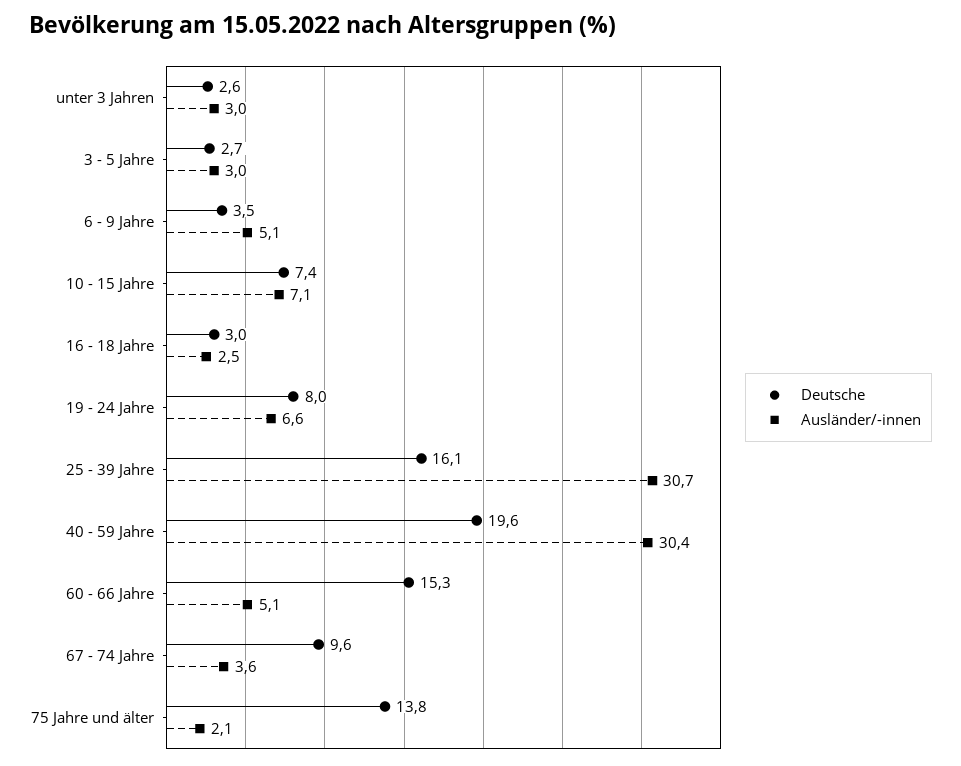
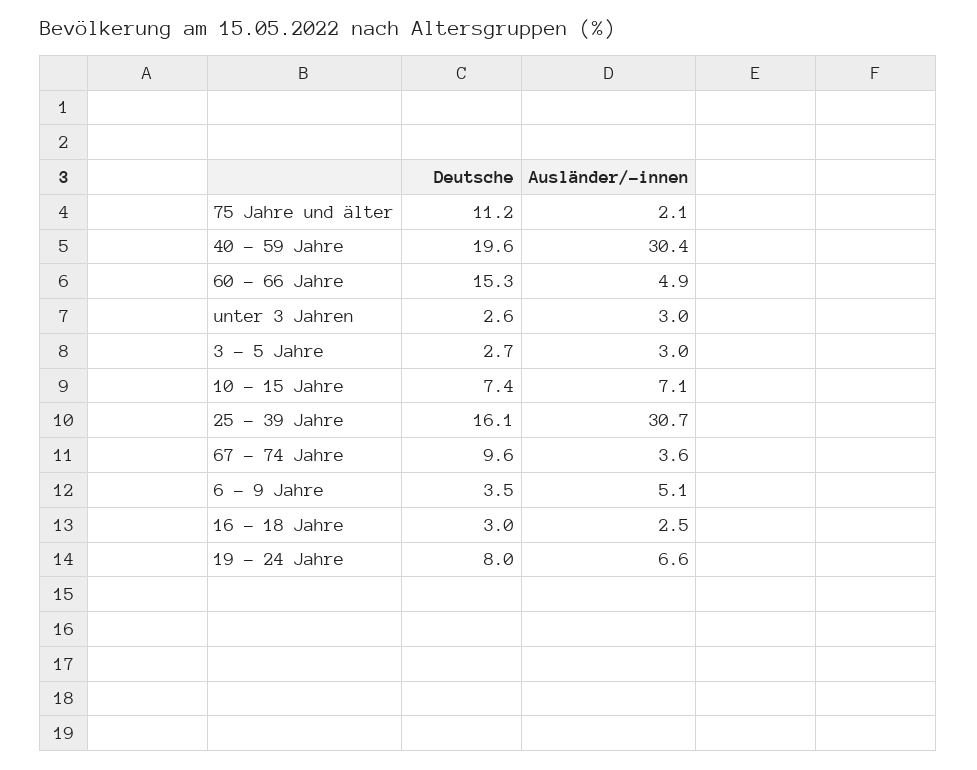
  {
    "Deutsche": {
      "unter 3 Jahren": 2.6,
      "3 - 5 Jahre": 2.7,
      "6 - 9 Jahre": 3.5,
      "10 - 15 Jahre": 7.4,
      "16 - 18 Jahre": 3,
      "19 - 24 Jahre": 8,
      "25 - 39 Jahre": 16.1,
      "40 - 59 Jahre": 19.6,
      "60 - 66 Jahre": 15.3,
      "67 - 74 Jahre": 9.6,
-     "75 Jahre und älter": 13.8
+     "75 Jahre und älter": 11.2
    },
    "Ausländer/-innen": {
      "unter 3 Jahren": 3,
      "3 - 5 Jahre": 3,
      "6 - 9 Jahre": 5.1,
      "10 - 15 Jahre": 7.1,
      "16 - 18 Jahre": 2.5,
      "19 - 24 Jahre": 6.6,
      "25 - 39 Jahre": 30.7,
      "40 - 59 Jahre": 30.4,
-     "60 - 66 Jahre": 5.1,
+     "60 - 66 Jahre": 4.9,
      "67 - 74 Jahre": 3.6,
      "75 Jahre und älter": 2.1
    }
  }

